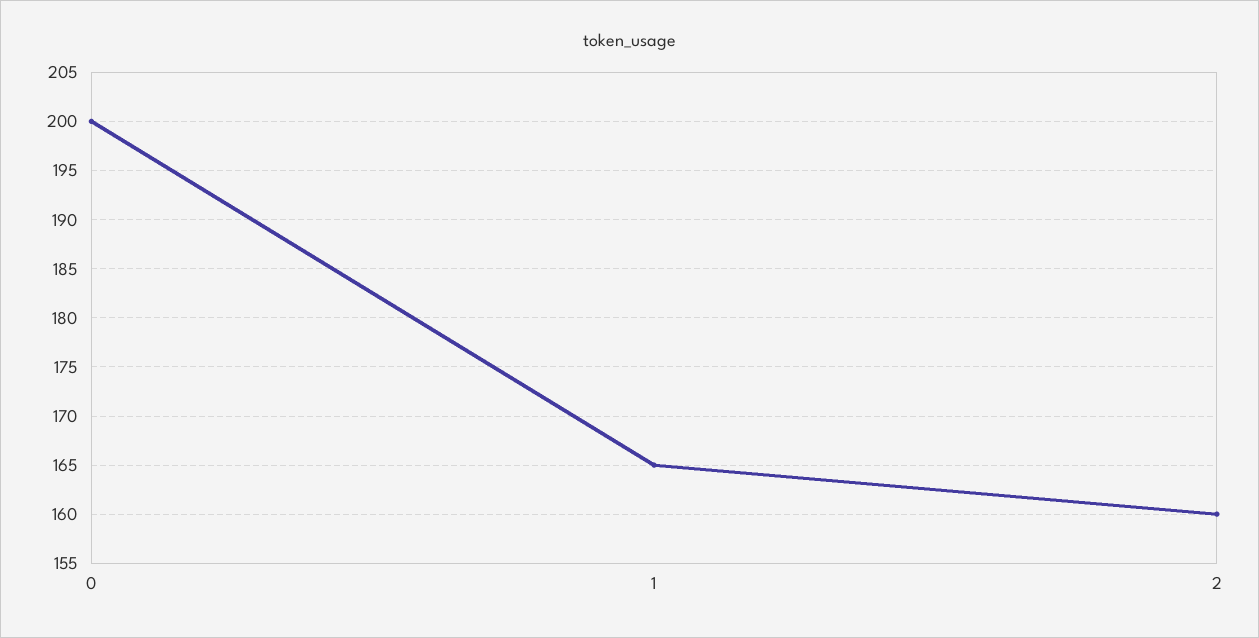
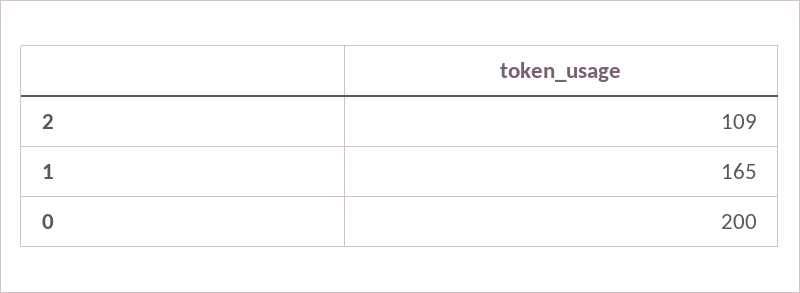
  {
    "0": 200,
    "1": 165,
-   "2": 160
+   "2": 109
  }

